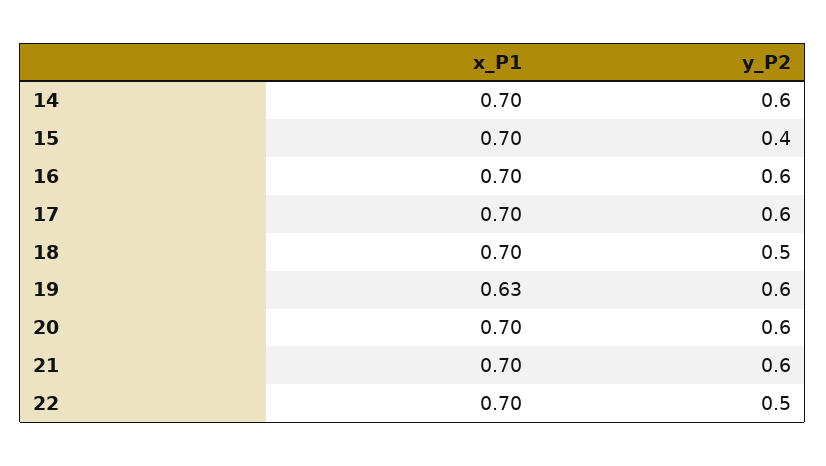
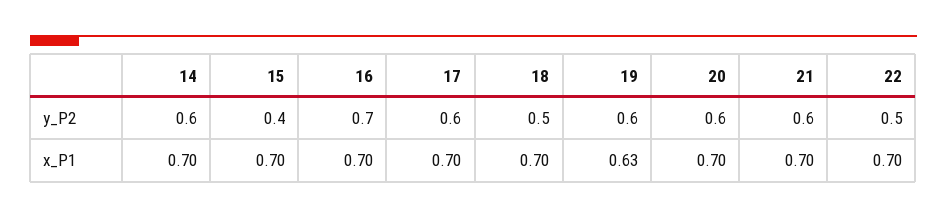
  {
    "x_P1": {
      "14": 0.7,
      "15": 0.7,
      "16": 0.7,
      "17": 0.7,
      "18": 0.7,
      "19": 0.63,
      "20": 0.7,
      "21": 0.7,
      "22": 0.7
    },
    "y_P2": {
      "14": 0.6,
      "15": 0.4,
-     "16": 0.6,
+     "16": 0.7,
      "17": 0.6,
      "18": 0.5,
      "19": 0.6,
      "20": 0.6,
      "21": 0.6,
      "22": 0.5
    }
  }

